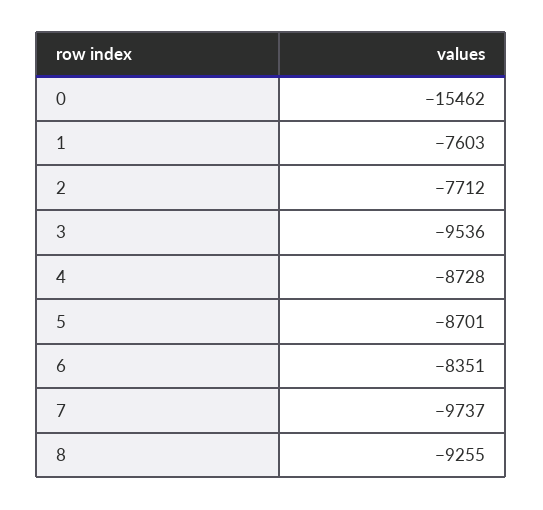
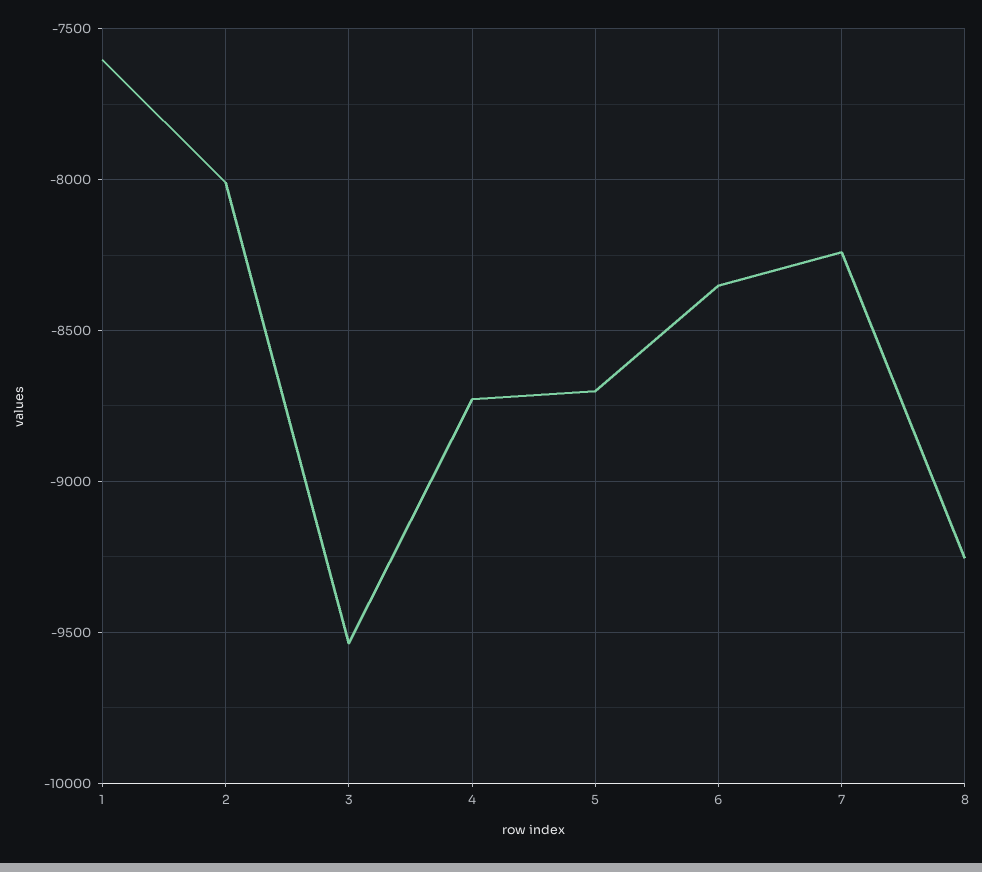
  {
-   "0": -15462,
    "1": -7603,
-   "2": -7712,
+   "2": -8000,
    "3": -9536,
    "4": -8728,
    "5": -8701,
    "6": -8351,
-   "7": -9737,
+   "7": -8250,
    "8": -9255
  }

